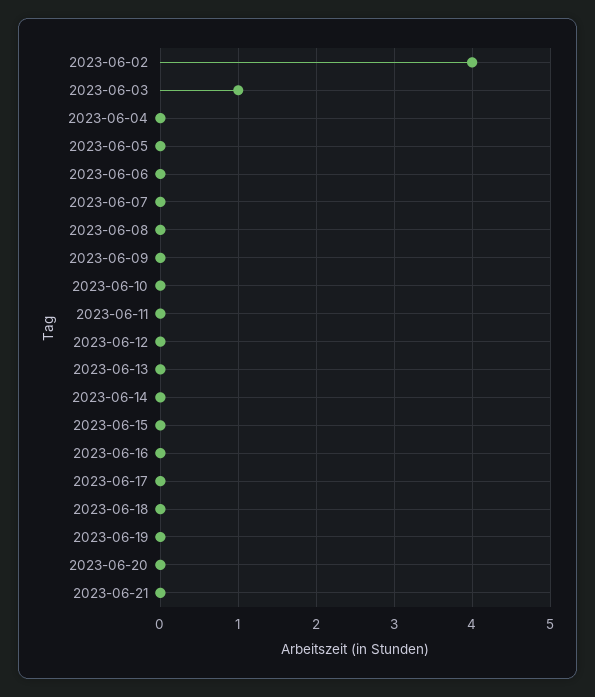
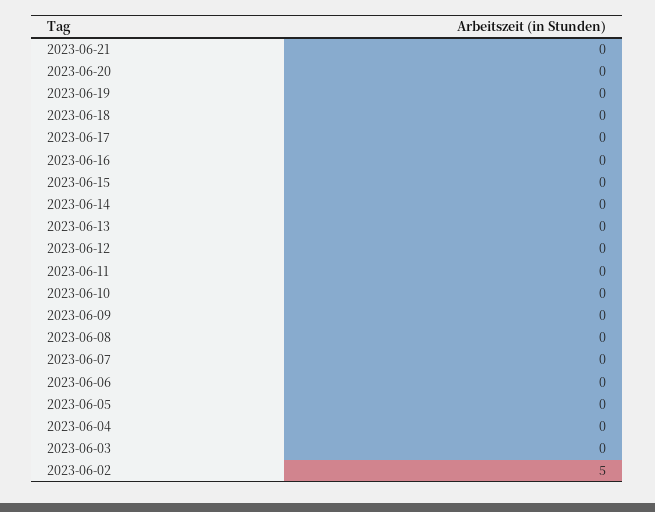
  {
-   "2023-06-02": 4,
+   "2023-06-02": 5,
-   "2023-06-03": 1,
+   "2023-06-03": 0,
    "2023-06-04": 0,
    "2023-06-05": 0,
    "2023-06-06": 0,
    "2023-06-07": 0,
    "2023-06-08": 0,
    "2023-06-09": 0,
    "2023-06-10": 0,
    "2023-06-11": 0,
    "2023-06-12": 0,
    "2023-06-13": 0,
    "2023-06-14": 0,
    "2023-06-15": 0,
    "2023-06-16": 0,
    "2023-06-17": 0,
    "2023-06-18": 0,
    "2023-06-19": 0,
    "2023-06-20": 0,
    "2023-06-21": 0
  }

